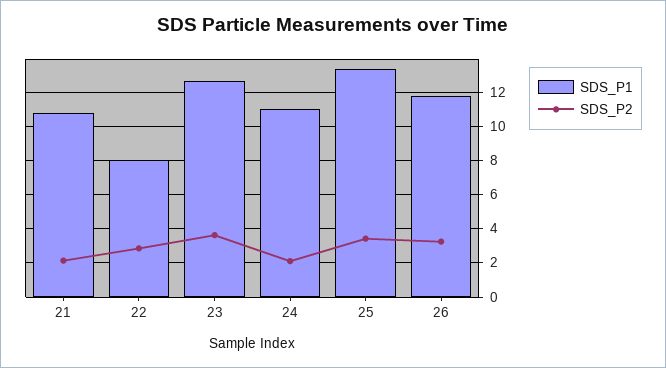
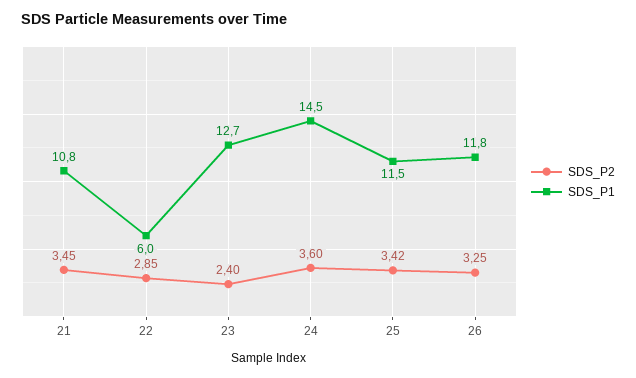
  {
    "SDS_P1": {
      "21": 10.8,
-     "22": 8,
+     "22": 6,
      "23": 12.7,
-     "24": 11,
+     "24": 14.5,
-     "25": 13.5,
+     "25": 11.5,
      "26": 11.8
    },
    "SDS_P2": {
-     "21": 2,
+     "21": 3.45,
      "22": 2.85,
-     "23": 3.5,
+     "23": 2.4,
-     "24": 2,
+     "24": 3.6,
      "25": 3.42,
      "26": 3.25
    }
  }

